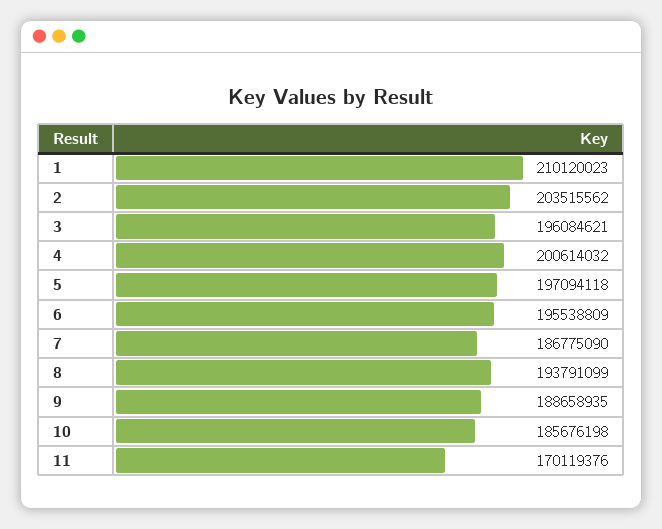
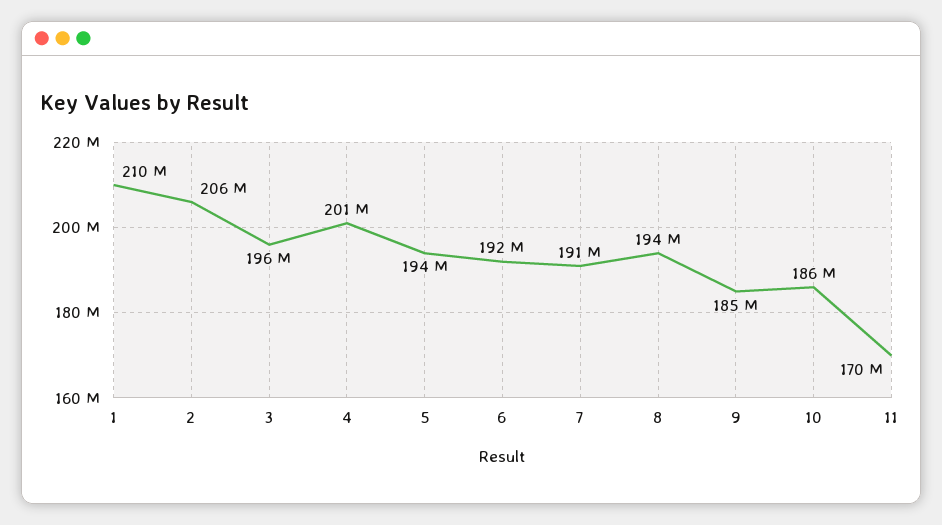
  {
    "1": 210120023,
-   "2": 203515562,
+   "2": 206000000,
    "3": 196084621,
    "4": 200614032,
-   "5": 197094118,
+   "5": 194000000,
-   "6": 195538809,
+   "6": 192000000,
-   "7": 186775090,
+   "7": 191000000,
    "8": 193791099,
-   "9": 188658935,
+   "9": 185000000,
    "10": 185676198,
    "11": 170119376
  }

